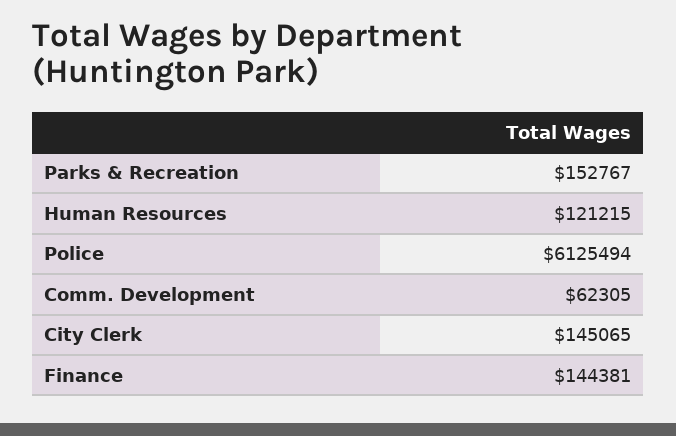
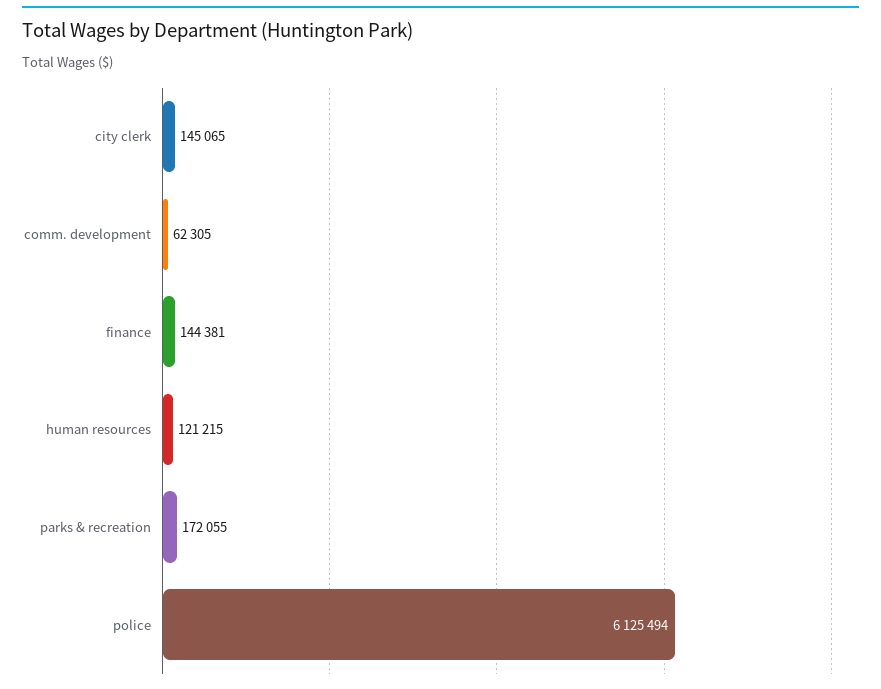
  {
-   "Parks & Recreation": 152767,
+   "Parks & Recreation": 172055,
    "Human Resources": 121215,
    "Police": 6125494,
    "Comm. Development": 62305,
    "City Clerk": 145065,
    "Finance": 144381
  }

